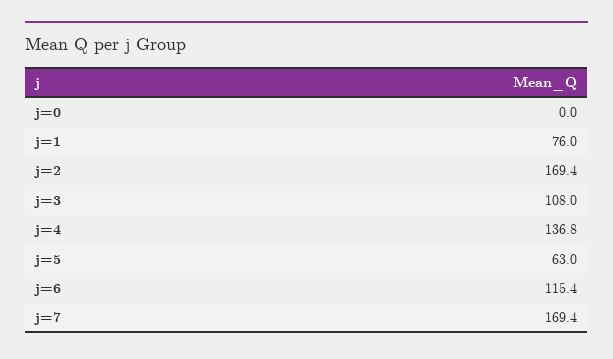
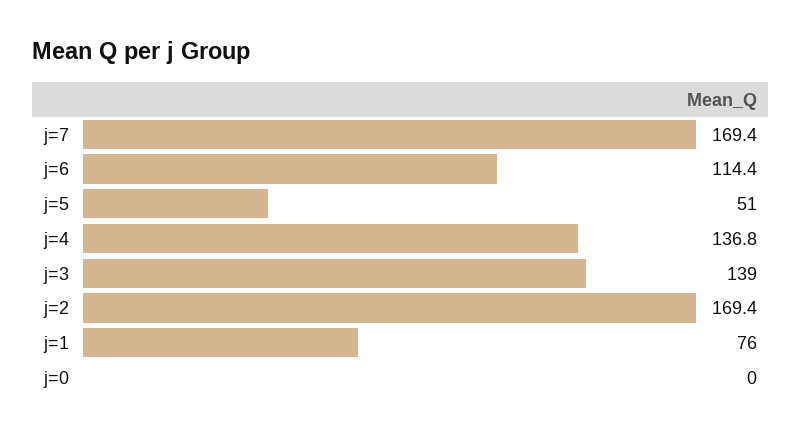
  {
    "j=0": 0,
    "j=1": 76,
    "j=2": 169.4,
-   "j=3": 108,
+   "j=3": 139,
    "j=4": 136.8,
-   "j=5": 63,
+   "j=5": 51,
-   "j=6": 115.4,
+   "j=6": 114.4,
    "j=7": 169.4
  }

